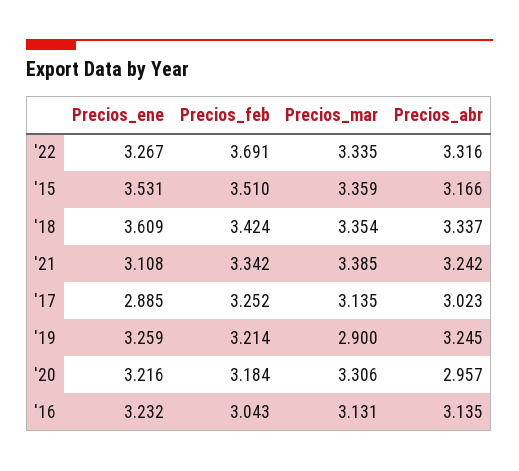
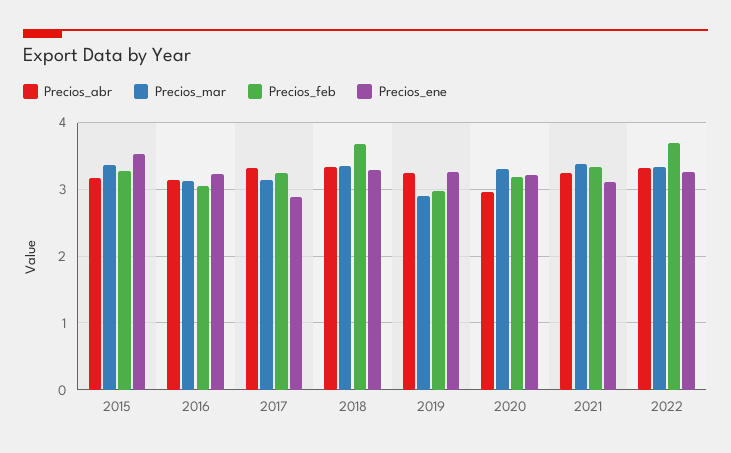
  {
    "Precios_ene": {
      "'22": 3.267,
      "'15": 3.531,
-     "'18": 3.609,
+     "'18": 3.3,
      "'21": 3.108,
      "'17": 2.885,
      "'19": 3.259,
      "'20": 3.216,
      "'16": 3.232
    },
    "Precios_feb": {
      "'22": 3.691,
-     "'15": 3.51,
+     "'15": 3.3,
-     "'18": 3.424,
+     "'18": 3.7,
      "'21": 3.342,
      "'17": 3.252,
-     "'19": 3.214,
+     "'19": 3,
      "'20": 3.184,
      "'16": 3.043
    },
    "Precios_mar": {
      "'22": 3.335,
      "'15": 3.359,
      "'18": 3.354,
      "'21": 3.385,
      "'17": 3.135,
      "'19": 2.9,
      "'20": 3.306,
      "'16": 3.131
    },
    "Precios_abr": {
      "'22": 3.316,
      "'15": 3.166,
      "'18": 3.337,
      "'21": 3.242,
-     "'17": 3.023,
+     "'17": 3.3,
      "'19": 3.245,
      "'20": 2.957,
      "'16": 3.135
    }
  }

